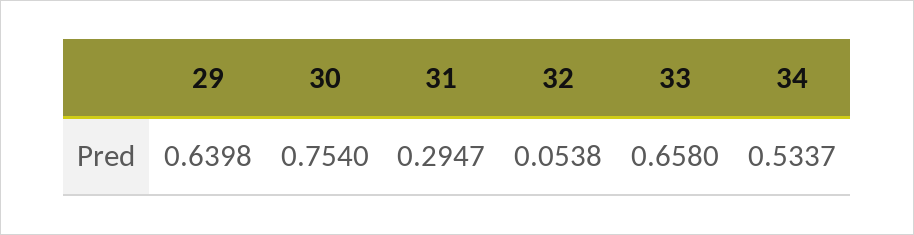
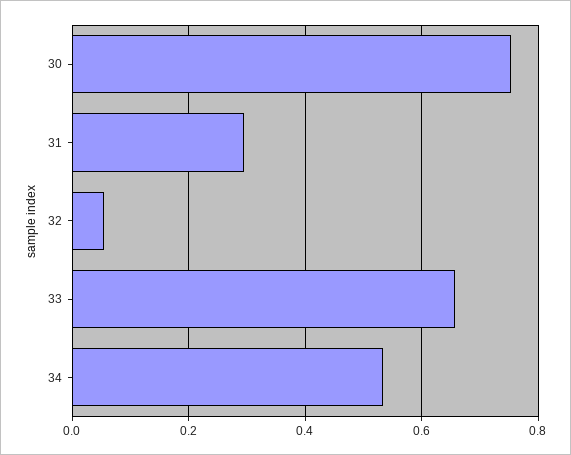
  {
-   "29": 0.6398,
    "30": 0.754,
    "31": 0.2947,
    "32": 0.0538,
    "33": 0.658,
    "34": 0.5337
  }

